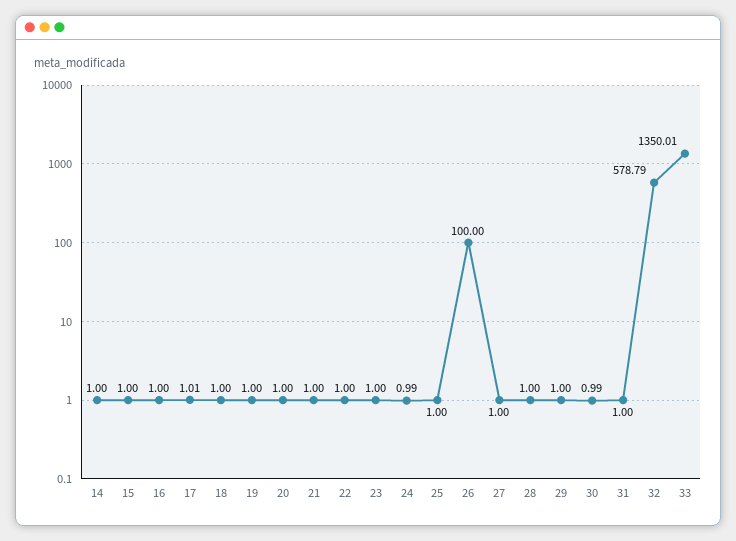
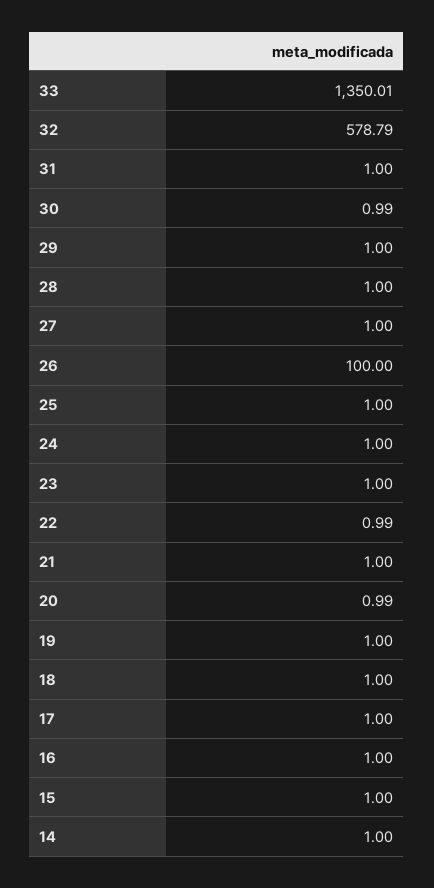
  {
    "14": 1,
    "15": 1,
    "16": 1,
-   "17": 1.01,
+   "17": 1,
    "18": 1,
    "19": 1,
-   "20": 1,
+   "20": 0.99,
    "21": 1,
-   "22": 1,
+   "22": 0.99,
    "23": 1,
-   "24": 0.99,
+   "24": 1,
    "25": 1,
    "26": 100,
    "27": 1,
    "28": 1,
    "29": 1,
    "30": 0.99,
    "31": 1,
    "32": 578.79,
    "33": 1350.01
  }

